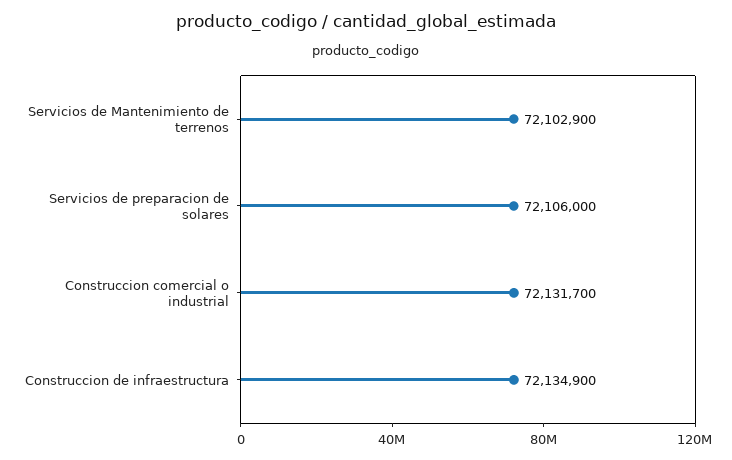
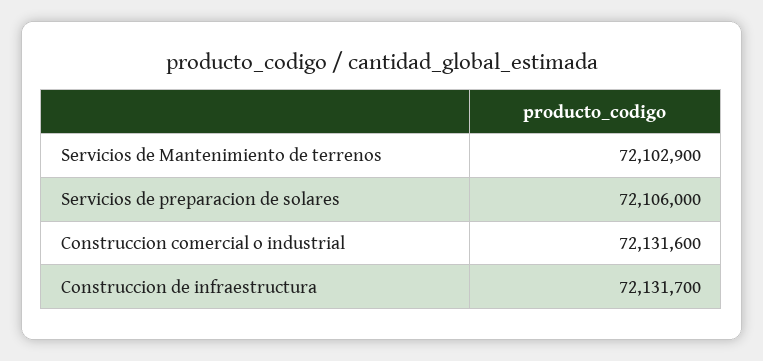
  {
    "Servicios de Mantenimiento de terrenos": 72102900,
    "Servicios de preparacion de solares": 72106000,
-   "Construccion comercial o industrial": 72131700,
+   "Construccion comercial o industrial": 72131600,
-   "Construccion de infraestructura": 72134900
+   "Construccion de infraestructura": 72131700
  }

